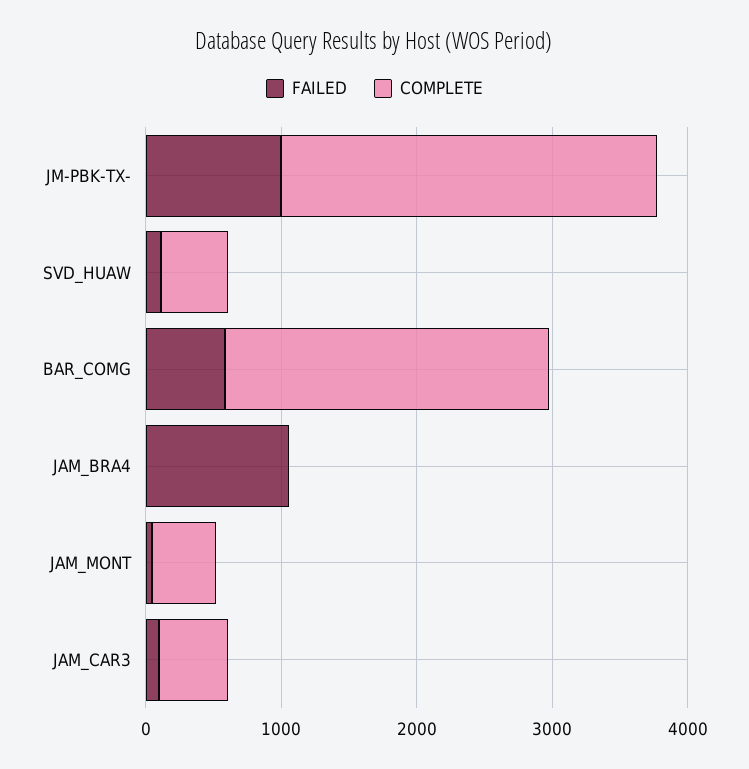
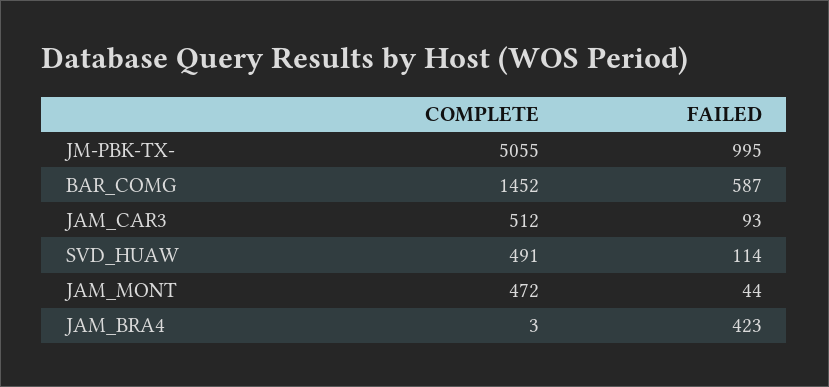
  {
    "FAILED": {
      "JM-PBK-TX-": 995,
      "SVD_HUAW": 114,
      "BAR_COMG": 587,
-     "JAM_BRA4": 1000,
+     "JAM_BRA4": 423,
      "JAM_MONT": 44,
      "JAM_CAR3": 93
    },
    "COMPLETE": {
-     "JM-PBK-TX-": 2800,
+     "JM-PBK-TX-": 5055,
      "SVD_HUAW": 491,
-     "BAR_COMG": 2400,
+     "BAR_COMG": 1452,
      "JAM_BRA4": 3,
      "JAM_MONT": 472,
      "JAM_CAR3": 512
    }
  }

